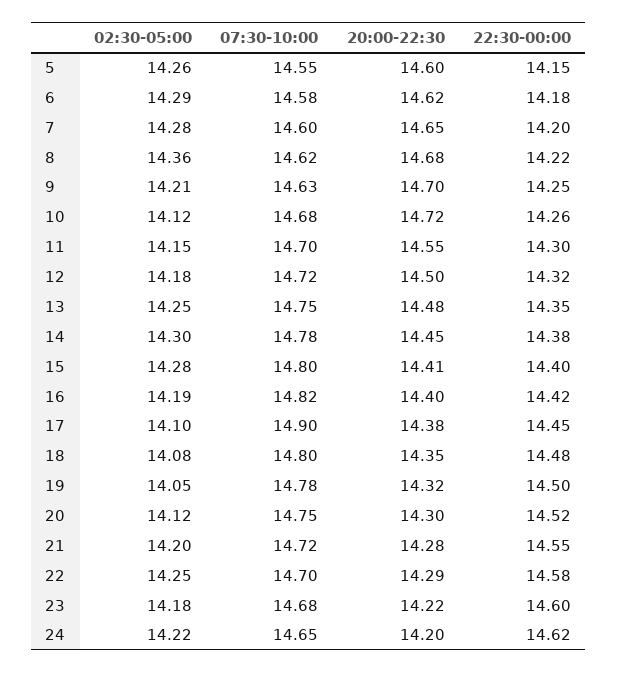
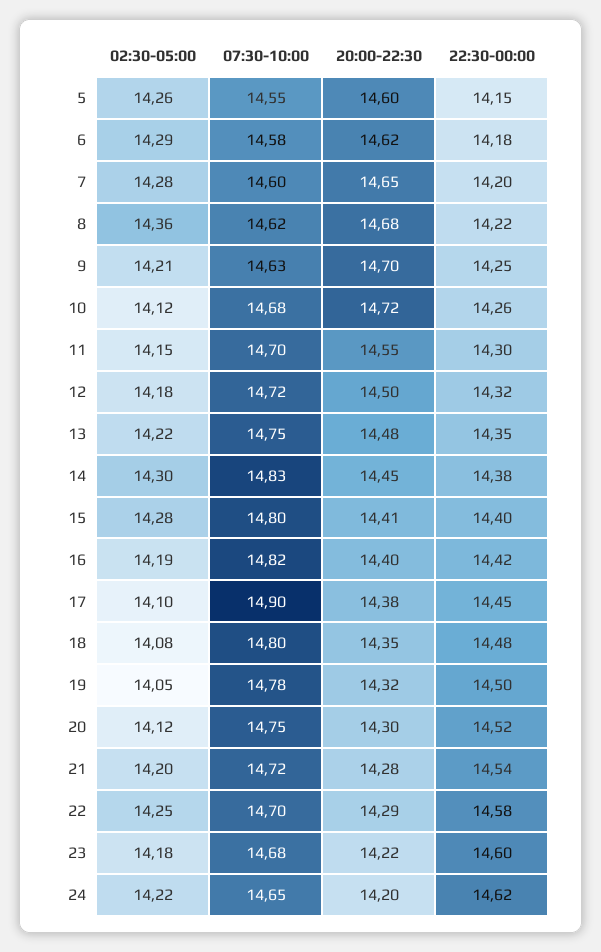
  {
    "02:30-05:00": {
      "5": 14.26,
      "6": 14.29,
      "7": 14.28,
      "8": 14.36,
      "9": 14.21,
      "10": 14.12,
      "11": 14.15,
      "12": 14.18,
-     "13": 14.25,
+     "13": 14.22,
      "14": 14.3,
      "15": 14.28,
      "16": 14.19,
      "17": 14.1,
      "18": 14.08,
      "19": 14.05,
      "20": 14.12,
      "21": 14.2,
      "22": 14.25,
      "23": 14.18,
      "24": 14.22
    },
    "07:30-10:00": {
      "5": 14.55,
      "6": 14.58,
      "7": 14.6,
      "8": 14.62,
      "9": 14.63,
      "10": 14.68,
      "11": 14.7,
      "12": 14.72,
      "13": 14.75,
-     "14": 14.78,
+     "14": 14.83,
      "15": 14.8,
      "16": 14.82,
      "17": 14.9,
      "18": 14.8,
      "19": 14.78,
      "20": 14.75,
      "21": 14.72,
      "22": 14.7,
      "23": 14.68,
      "24": 14.65
    },
    "20:00-22:30": {
      "5": 14.6,
      "6": 14.62,
      "7": 14.65,
      "8": 14.68,
      "9": 14.7,
      "10": 14.72,
      "11": 14.55,
      "12": 14.5,
      "13": 14.48,
      "14": 14.45,
      "15": 14.41,
      "16": 14.4,
      "17": 14.38,
      "18": 14.35,
      "19": 14.32,
      "20": 14.3,
      "21": 14.28,
      "22": 14.29,
      "23": 14.22,
      "24": 14.2
    },
    "22:30-00:00": {
      "5": 14.15,
      "6": 14.18,
      "7": 14.2,
      "8": 14.22,
      "9": 14.25,
      "10": 14.26,
      "11": 14.3,
      "12": 14.32,
      "13": 14.35,
      "14": 14.38,
      "15": 14.4,
      "16": 14.42,
      "17": 14.45,
      "18": 14.48,
      "19": 14.5,
      "20": 14.52,
-     "21": 14.55,
+     "21": 14.54,
      "22": 14.58,
      "23": 14.6,
      "24": 14.62
    }
  }

